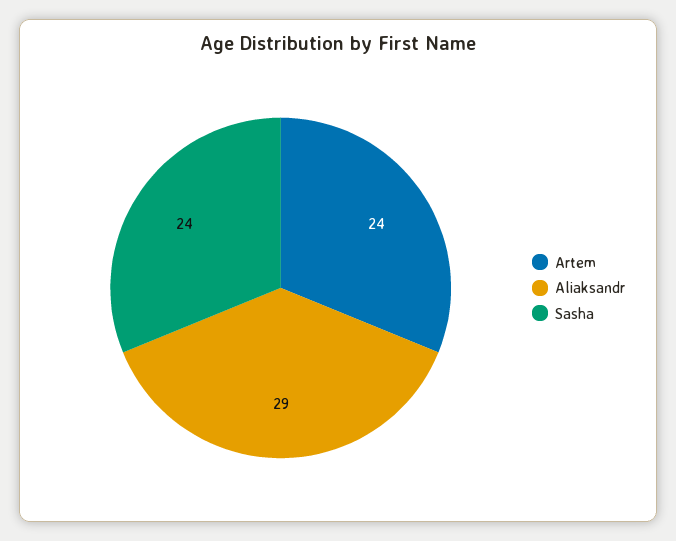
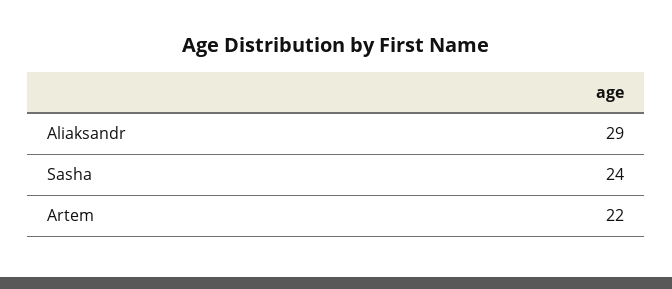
  {
-   "Artem": 24,
+   "Artem": 22,
    "Aliaksandr": 29,
    "Sasha": 24
  }

